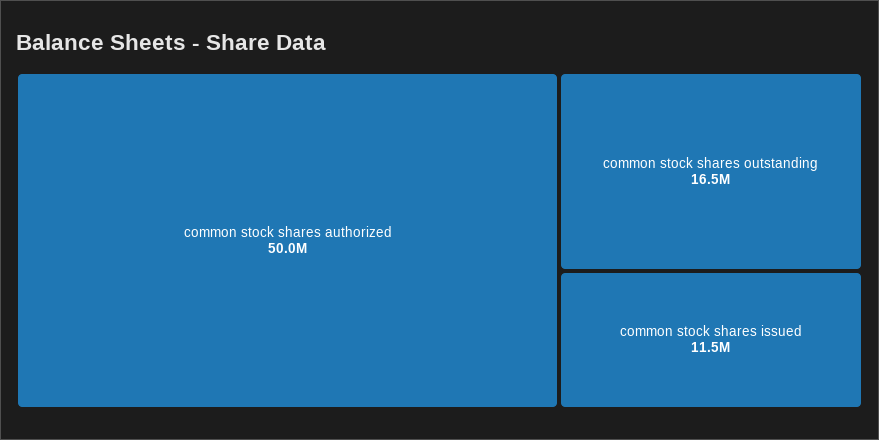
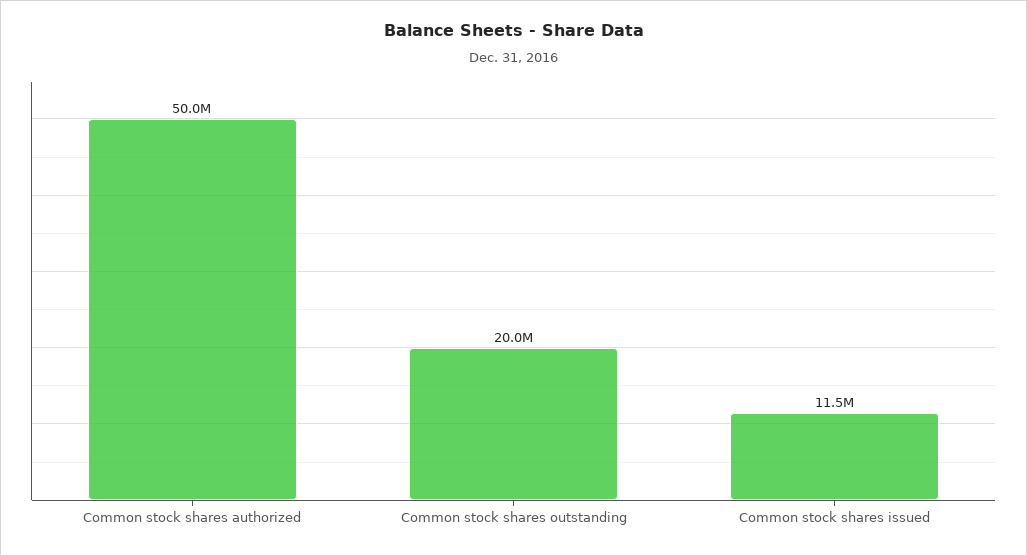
  {
    "common stock shares authorized": 50000000,
-   "common stock shares outstanding": 16500000,
+   "common stock shares outstanding": 20000000,
    "common stock shares issued": 11500000
  }

